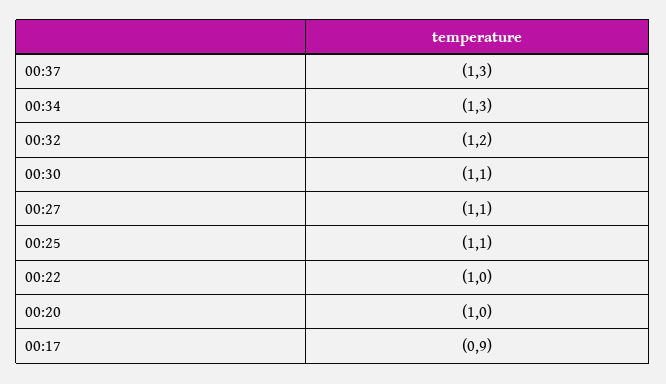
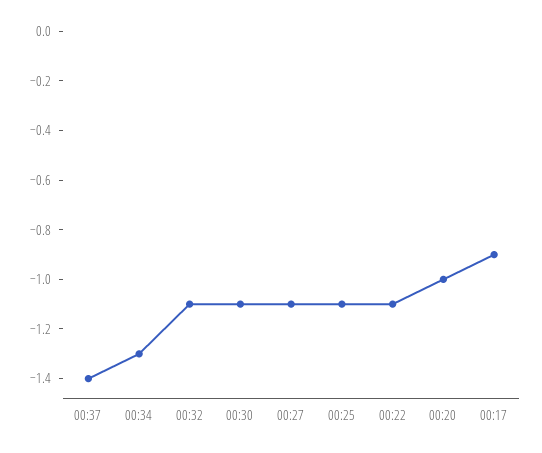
  {
-   "00:37": -1.3,
+   "00:37": -1.4,
    "00:34": -1.3,
-   "00:32": -1.2,
+   "00:32": -1.1,
    "00:30": -1.1,
    "00:27": -1.1,
    "00:25": -1.1,
-   "00:22": -1,
+   "00:22": -1.1,
    "00:20": -1,
    "00:17": -0.9
  }

